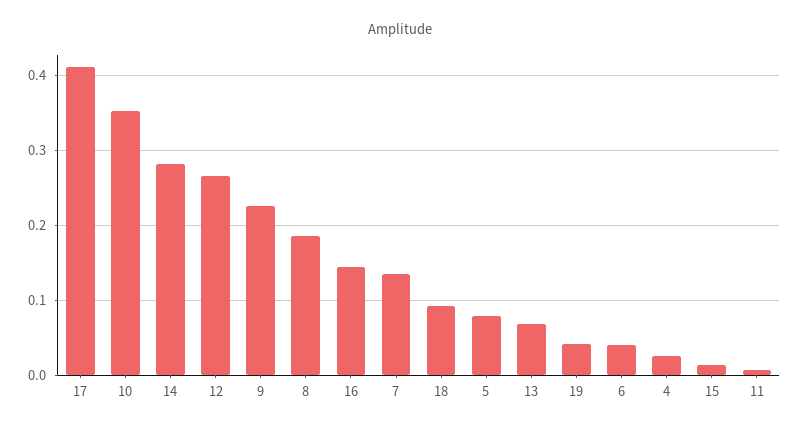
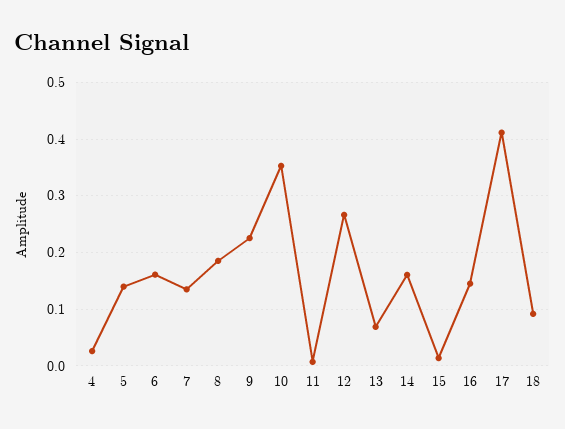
  {
    "17": 0.41,
    "10": 0.35,
-   "14": 0.28,
+   "14": 0.16,
    "12": 0.27,
    "9": 0.23,
    "8": 0.19,
    "16": 0.15,
    "7": 0.13,
    "18": 0.09,
-   "5": 0.08,
+   "5": 0.14,
    "13": 0.07,
-   "19": 0.04,
-   "6": 0.04,
+   "6": 0.16,
    "4": 0.03,
    "15": 0.01,
    "11": 0.01
  }

